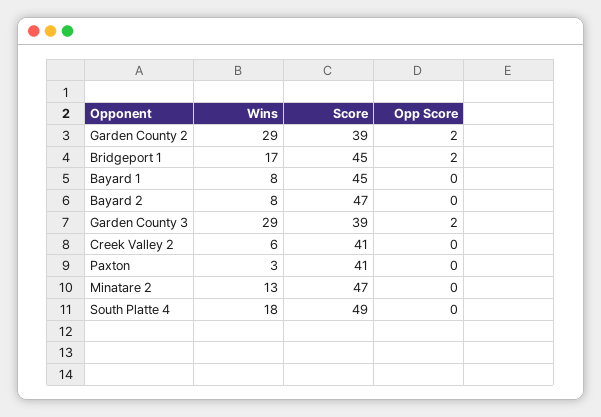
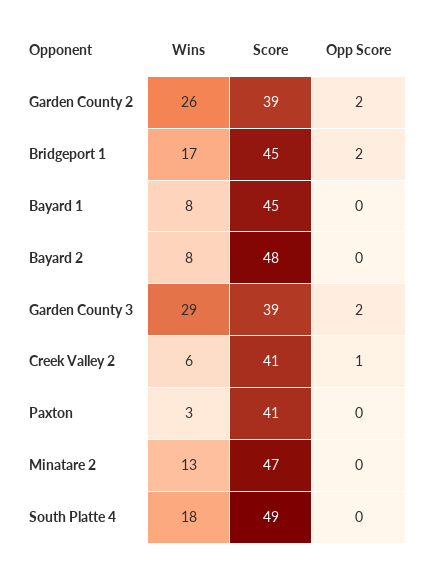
  {
    "Wins": {
-     "Garden County 2": 29,
+     "Garden County 2": 26,
      "Bridgeport 1": 17,
      "Bayard 1": 8,
      "Bayard 2": 8,
      "Garden County 3": 29,
      "Creek Valley 2": 6,
      "Paxton": 3,
      "Minatare 2": 13,
      "South Platte 4": 18
    },
    "Score": {
      "Garden County 2": 39,
      "Bridgeport 1": 45,
      "Bayard 1": 45,
-     "Bayard 2": 47,
+     "Bayard 2": 48,
      "Garden County 3": 39,
      "Creek Valley 2": 41,
      "Paxton": 41,
      "Minatare 2": 47,
      "South Platte 4": 49
    },
    "Opp Score": {
      "Garden County 2": 2,
      "Bridgeport 1": 2,
      "Bayard 1": 0,
      "Bayard 2": 0,
      "Garden County 3": 2,
-     "Creek Valley 2": 0,
+     "Creek Valley 2": 1,
      "Paxton": 0,
      "Minatare 2": 0,
      "South Platte 4": 0
    }
  }

